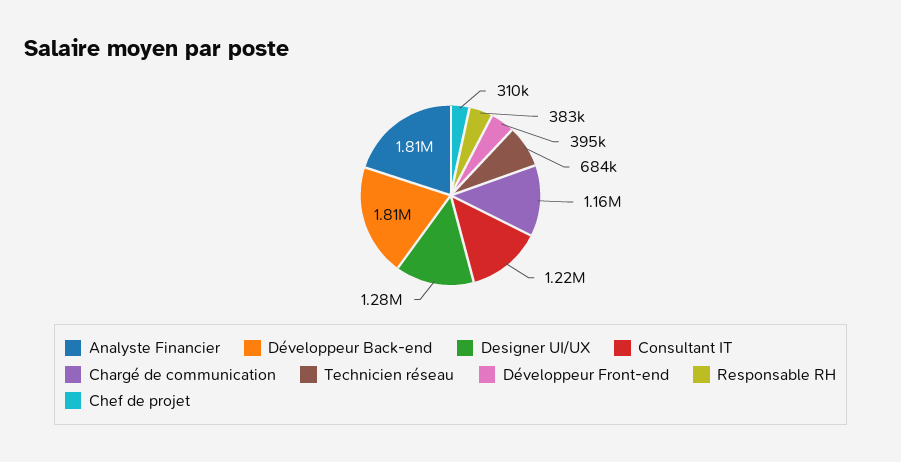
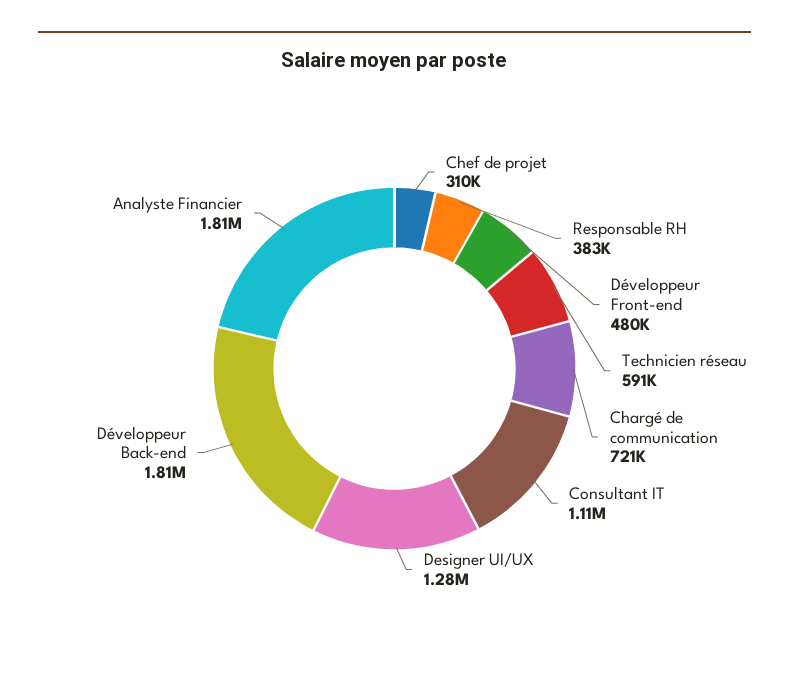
  {
    "Analyste Financier": 1810000,
    "Développeur Back-end": 1810000,
    "Designer UI/UX": 1280000,
-   "Consultant IT": 1220000,
+   "Consultant IT": 1110000,
-   "Chargé de communication": 1160000,
+   "Chargé de communication": 721000,
-   "Technicien réseau": 684000,
+   "Technicien réseau": 591000,
-   "Développeur Front-end": 395000,
+   "Développeur Front-end": 480000,
    "Responsable RH": 383000,
    "Chef de projet": 310000
  }

